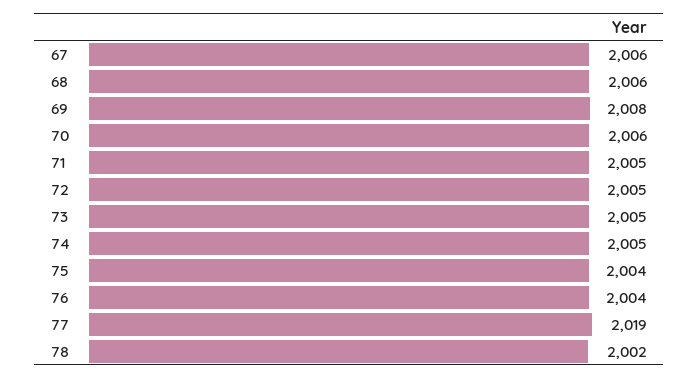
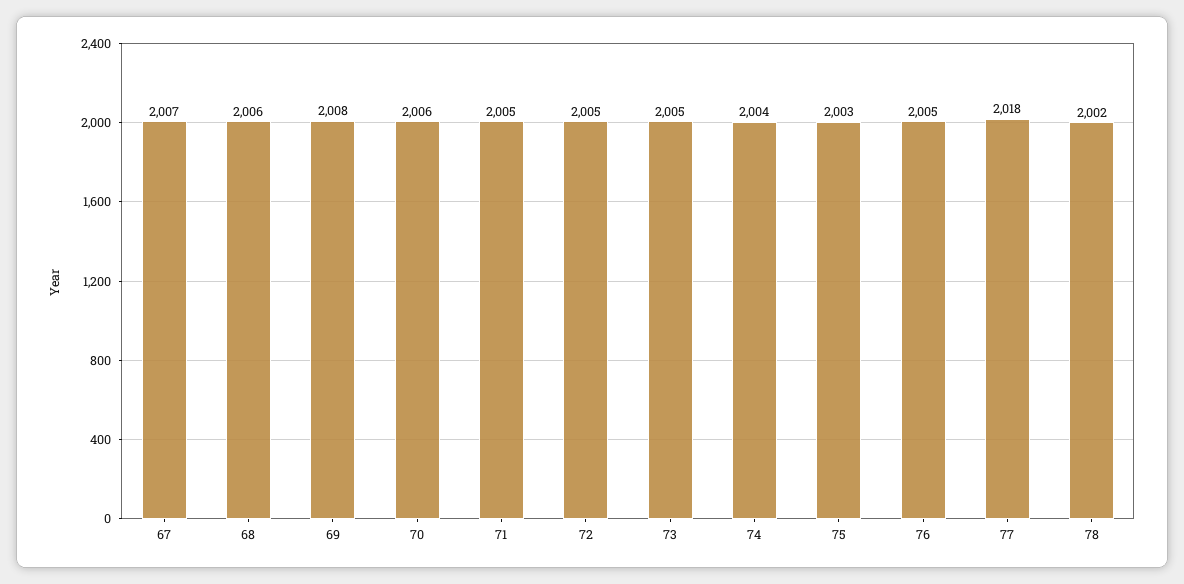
  {
-   "67": 2006,
+   "67": 2007,
    "68": 2006,
    "69": 2008,
    "70": 2006,
    "71": 2005,
    "72": 2005,
    "73": 2005,
-   "74": 2005,
+   "74": 2004,
-   "75": 2004,
+   "75": 2003,
-   "76": 2004,
+   "76": 2005,
-   "77": 2019,
+   "77": 2018,
    "78": 2002
  }

